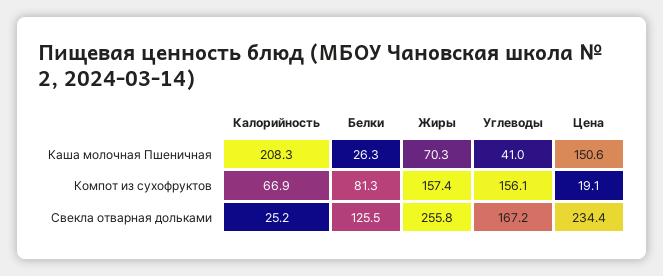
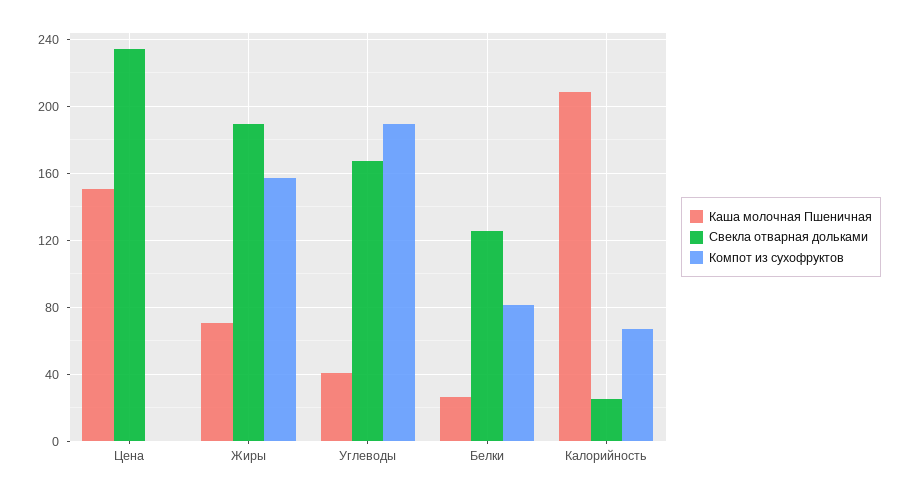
  {
    "Каша молочная Пшеничная": {
      "Калорийность": 208.3,
      "Белки": 26.3,
      "Жиры": 70.3,
      "Углеводы": 41,
      "Цена": 150.6
    },
    "Компот из сухофруктов": {
      "Калорийность": 66.9,
      "Белки": 81.3,
      "Жиры": 157.4,
-     "Углеводы": 156.1,
+     "Углеводы": 190,
-     "Цена": 19.1
+     "Цена": 0
    },
    "Свекла отварная дольками": {
      "Калорийность": 25.2,
      "Белки": 125.5,
-     "Жиры": 255.8,
+     "Жиры": 190,
      "Углеводы": 167.2,
      "Цена": 234.4
    }
  }

